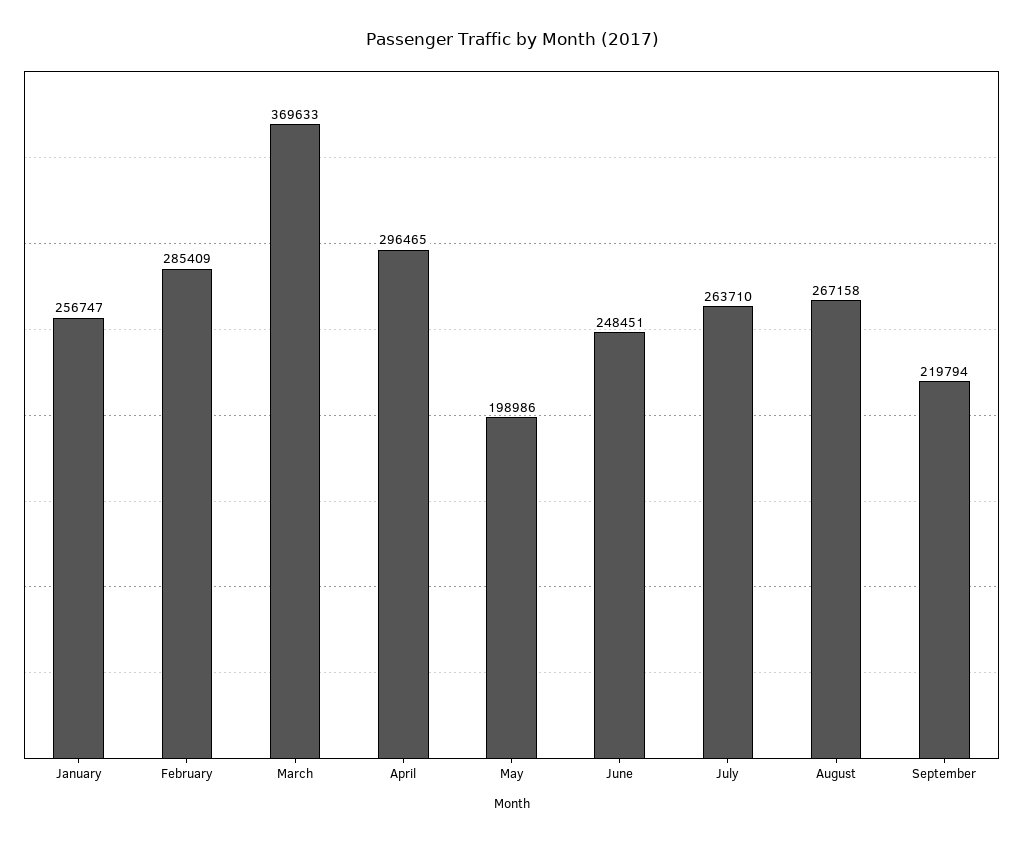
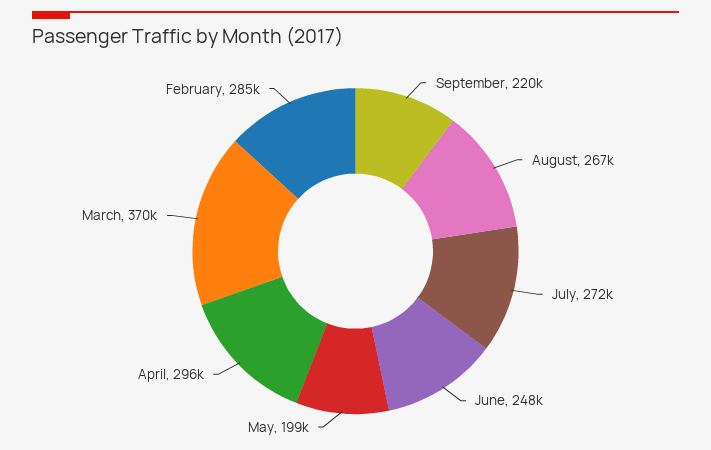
  {
-   "January": 256747,
    "February": 285409,
    "March": 369633,
    "April": 296465,
    "May": 198986,
    "June": 248451,
-   "July": 263710,
+   "July": 272000,
    "August": 267158,
    "September": 219794
  }

